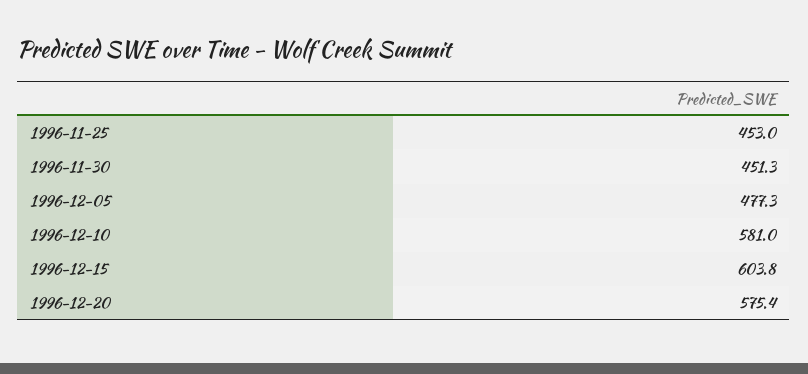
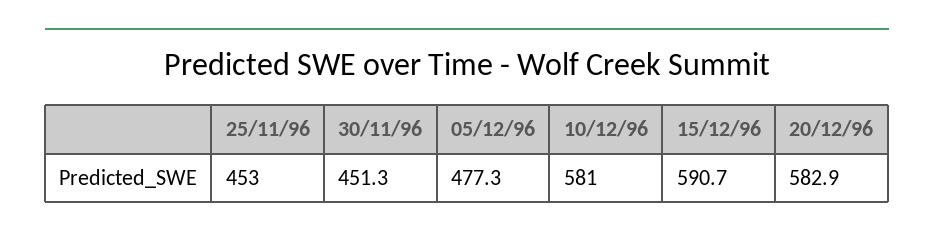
  {
    "1996-11-25": 453,
    "1996-11-30": 451.3,
    "1996-12-05": 477.3,
    "1996-12-10": 581,
-   "1996-12-15": 603.8,
+   "1996-12-15": 590.7,
-   "1996-12-20": 575.4
+   "1996-12-20": 582.9
  }

